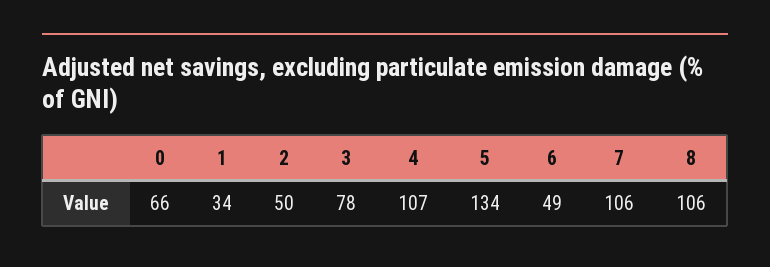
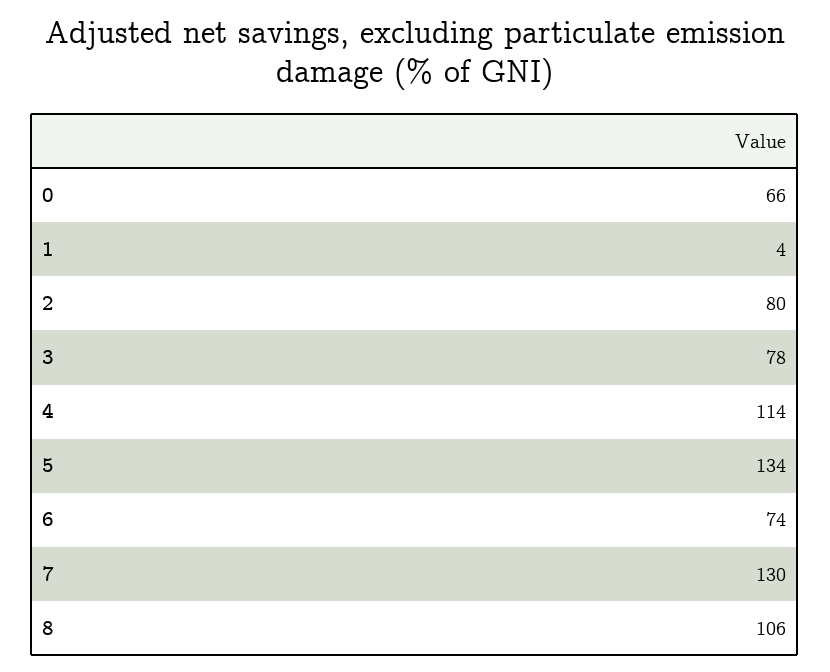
  {
    "0": 66,
-   "1": 34,
+   "1": 4,
-   "2": 50,
+   "2": 80,
    "3": 78,
-   "4": 107,
+   "4": 114,
    "5": 134,
-   "6": 49,
+   "6": 74,
-   "7": 106,
+   "7": 130,
    "8": 106
  }

